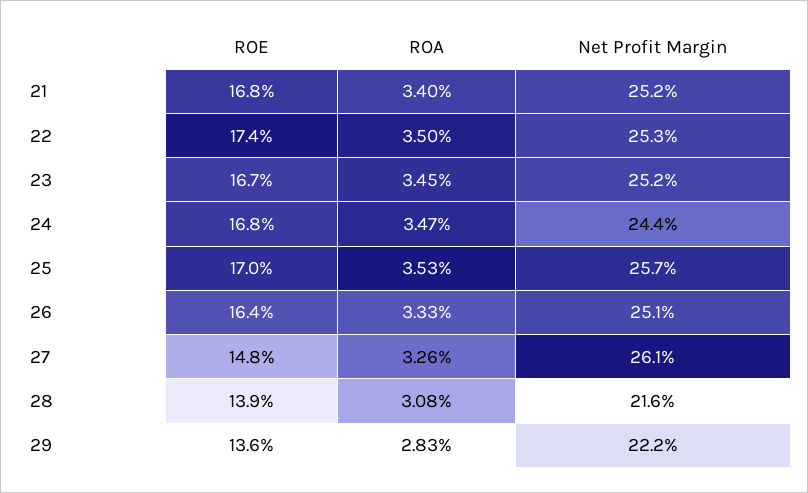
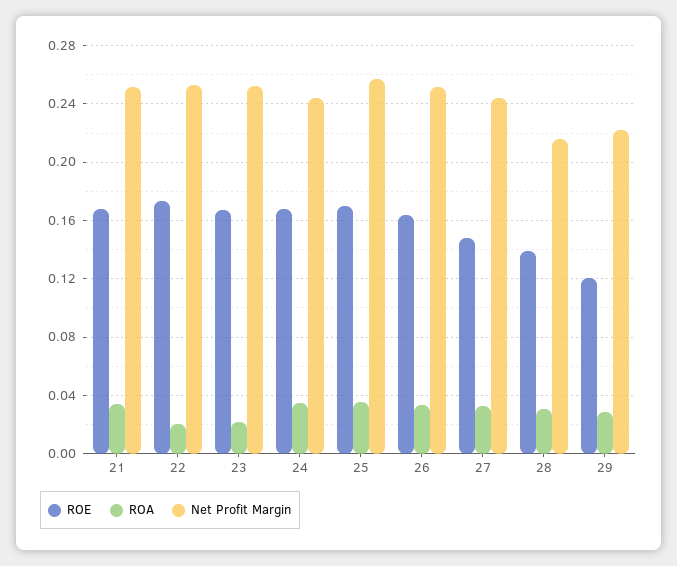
  {
    "ROE": {
      "21": 0.168,
      "22": 0.174,
      "23": 0.167,
      "24": 0.168,
      "25": 0.17,
      "26": 0.164,
      "27": 0.148,
      "28": 0.139,
-     "29": 0.136
+     "29": 0.12
    },
    "ROA": {
      "21": 0.034,
-     "22": 0.035,
+     "22": 0.02,
-     "23": 0.0345,
+     "23": 0.02,
      "24": 0.0347,
      "25": 0.0353,
      "26": 0.0333,
      "27": 0.0326,
      "28": 0.0308,
      "29": 0.0283
    },
    "Net Profit Margin": {
      "21": 0.252,
      "22": 0.253,
      "23": 0.252,
      "24": 0.244,
      "25": 0.257,
      "26": 0.251,
-     "27": 0.261,
+     "27": 0.245,
      "28": 0.216,
      "29": 0.222
    }
  }

